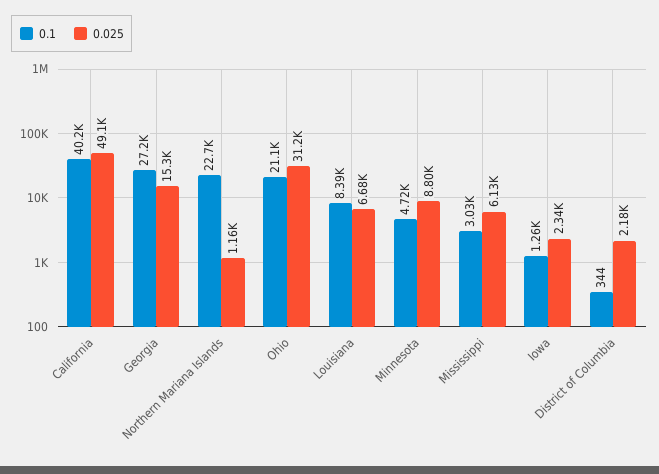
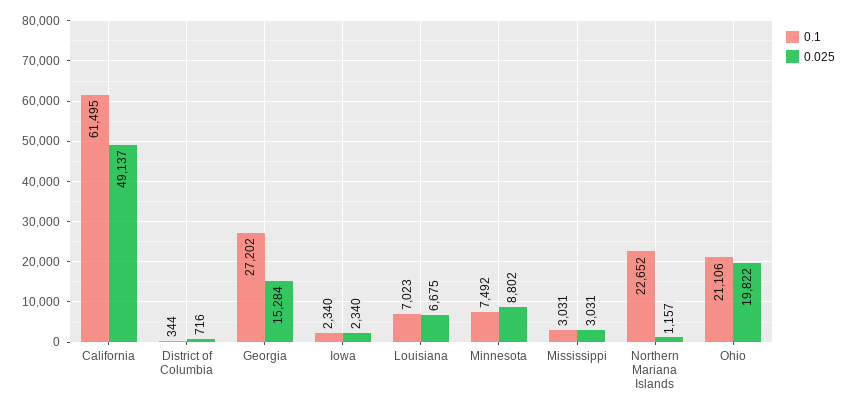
  {
    "0.1": {
-     "California": 40200,
+     "California": 61495,
      "Georgia": 27202,
      "Northern Mariana Islands": 22652,
      "Ohio": 21106,
-     "Louisiana": 8390,
+     "Louisiana": 7023,
-     "Minnesota": 4720,
+     "Minnesota": 7492,
      "Mississippi": 3031,
-     "Iowa": 1260,
+     "Iowa": 2340,
      "District of Columbia": 344
    },
    "0.025": {
      "California": 49137,
      "Georgia": 15284,
      "Northern Mariana Islands": 1157,
-     "Ohio": 31200,
+     "Ohio": 19822,
      "Louisiana": 6675,
      "Minnesota": 8802,
-     "Mississippi": 6130,
+     "Mississippi": 3031,
      "Iowa": 2340,
-     "District of Columbia": 2180
+     "District of Columbia": 716
    }
  }

